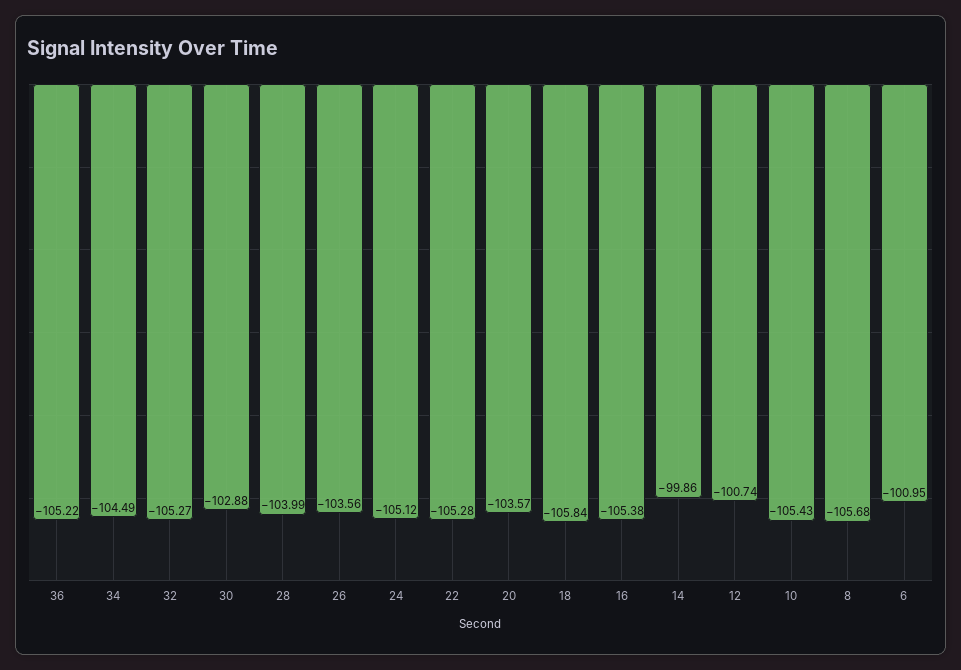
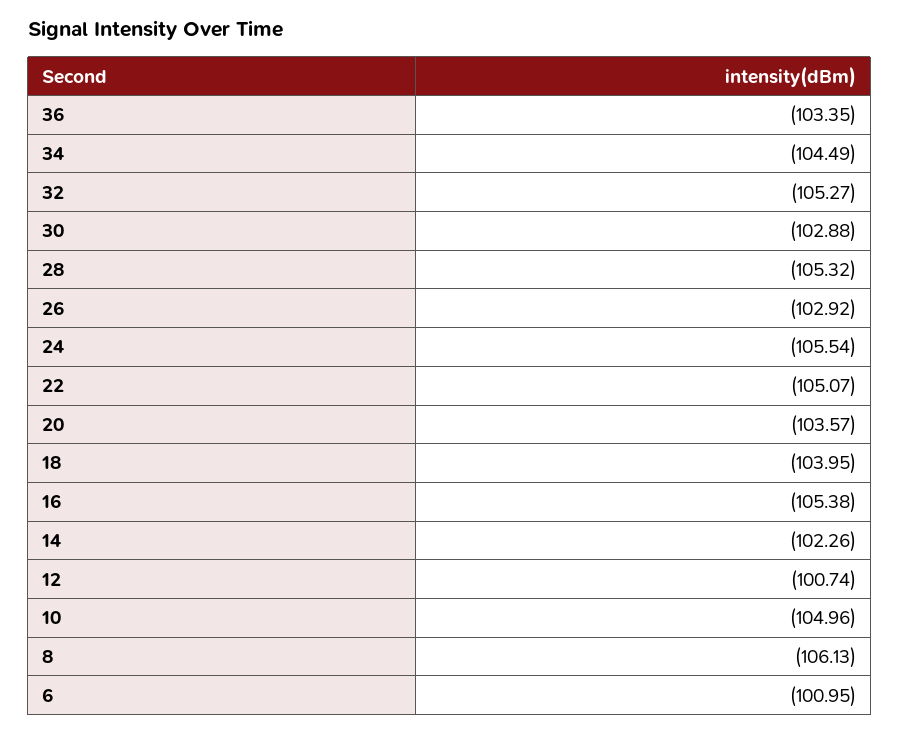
  {
-   "36": -105.22,
+   "36": -103.35,
    "34": -104.49,
    "32": -105.27,
    "30": -102.88,
-   "28": -103.99,
+   "28": -105.32,
-   "26": -103.56,
+   "26": -102.92,
-   "24": -105.12,
+   "24": -105.54,
-   "22": -105.28,
+   "22": -105.07,
    "20": -103.57,
-   "18": -105.84,
+   "18": -103.95,
    "16": -105.38,
-   "14": -99.86,
+   "14": -102.26,
    "12": -100.74,
-   "10": -105.43,
+   "10": -104.96,
-   "8": -105.68,
+   "8": -106.13,
    "6": -100.95
  }

